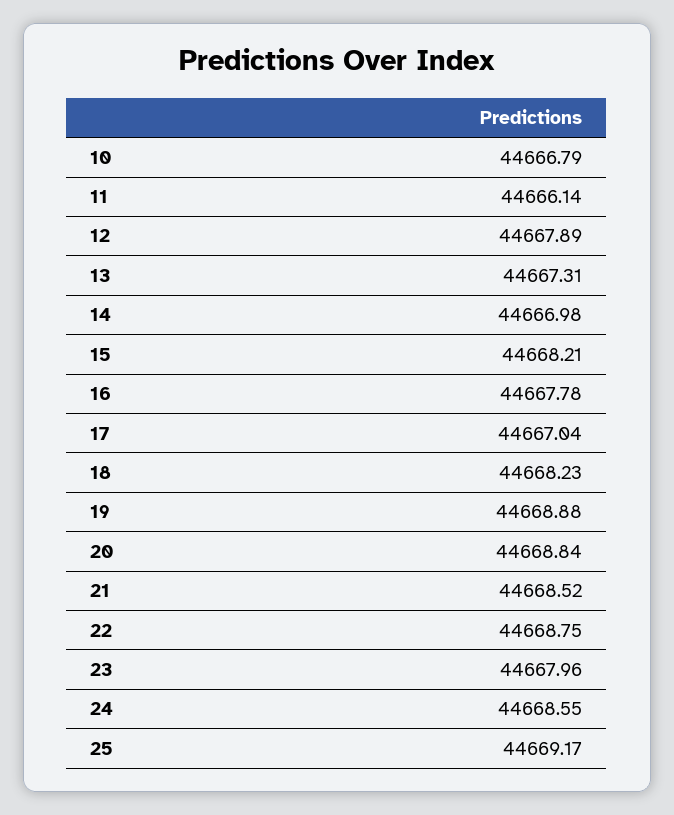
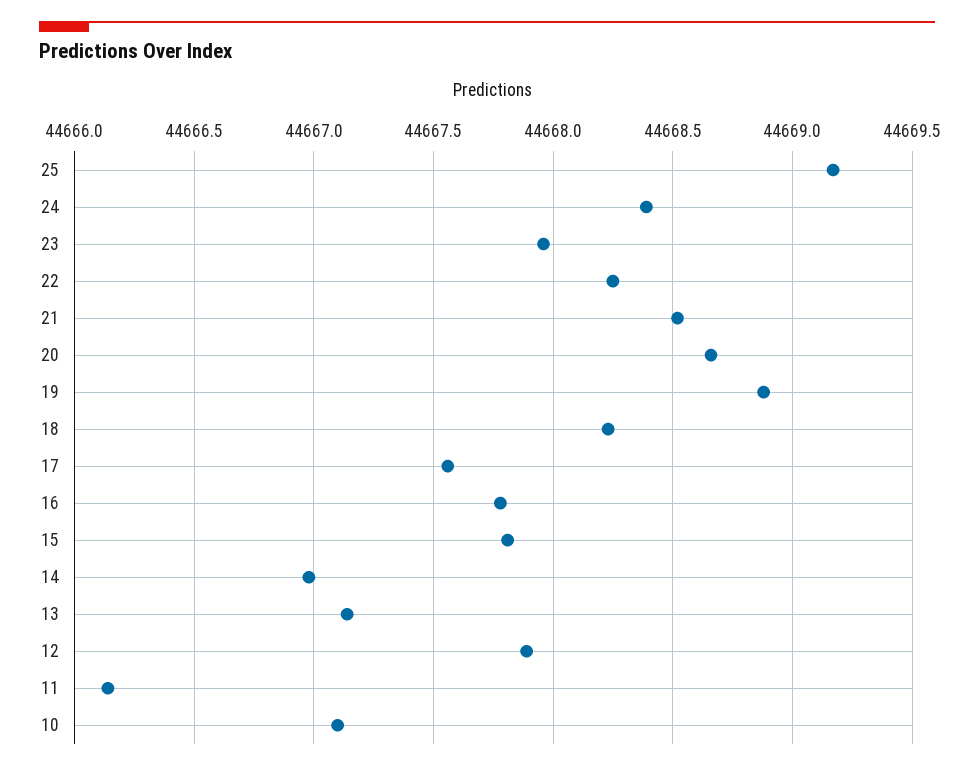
  {
-   "10": 44666.79,
+   "10": 44667.1,
    "11": 44666.14,
    "12": 44667.89,
-   "13": 44667.31,
+   "13": 44667.15,
    "14": 44666.98,
-   "15": 44668.21,
+   "15": 44667.8,
    "16": 44667.78,
-   "17": 44667.04,
+   "17": 44667.55,
    "18": 44668.23,
    "19": 44668.88,
-   "20": 44668.84,
+   "20": 44668.65,
    "21": 44668.52,
-   "22": 44668.75,
+   "22": 44668.25,
    "23": 44667.96,
-   "24": 44668.55,
+   "24": 44668.4,
    "25": 44669.17
  }

